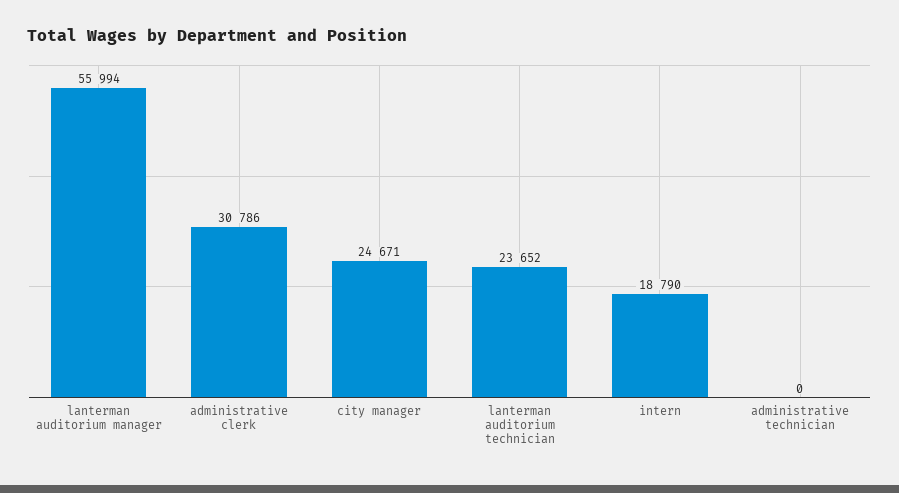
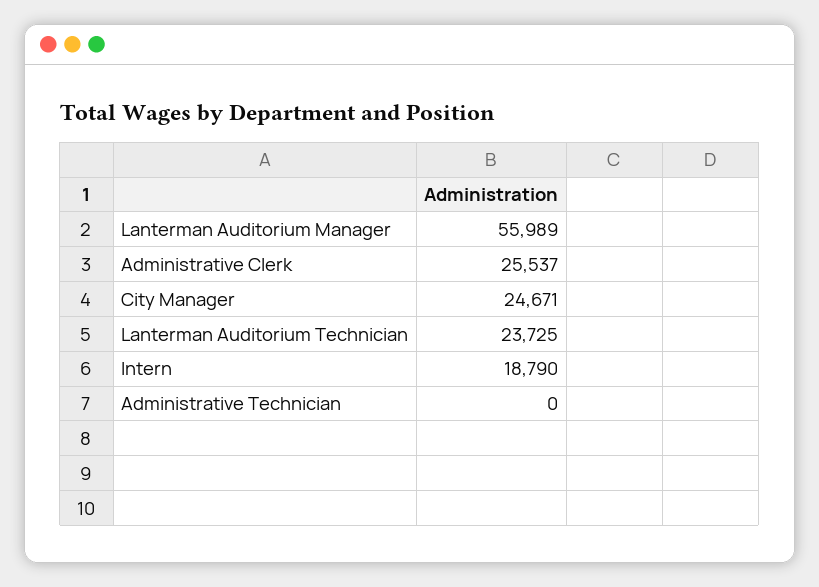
  {
-   "lanterman auditorium manager": 55994,
+   "lanterman auditorium manager": 55989,
-   "administrative clerk": 30786,
+   "administrative clerk": 25537,
    "city manager": 24671,
-   "lanterman auditorium technician": 23652,
+   "lanterman auditorium technician": 23725,
    "intern": 18790,
    "administrative technician": 0
  }

